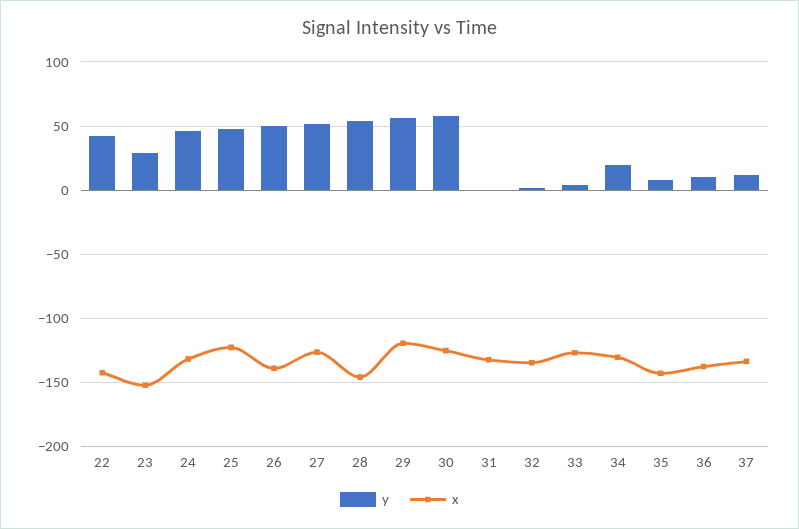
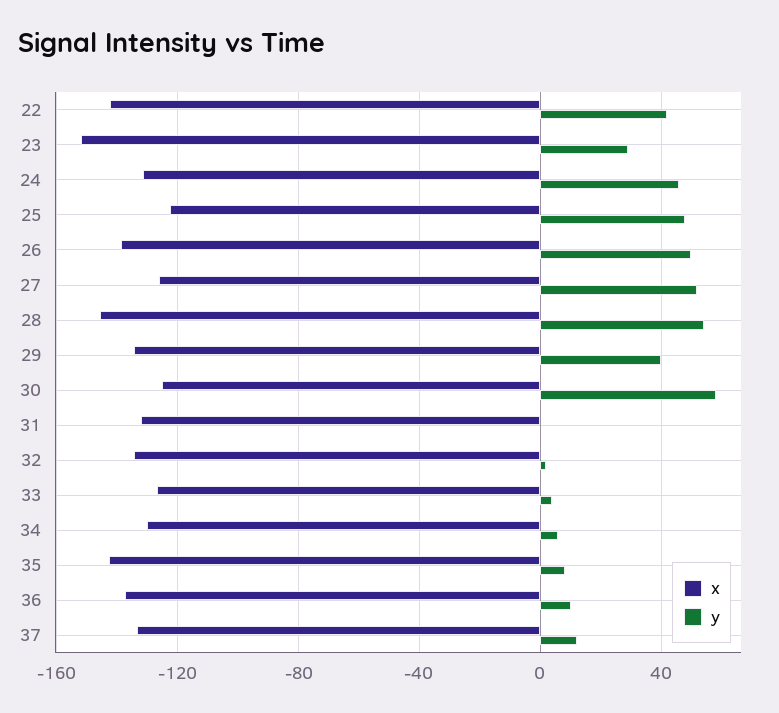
  {
    "y": {
      "22": 40,
      "23": 30,
      "24": 45,
      "25": 50,
      "26": 50,
      "27": 50,
      "28": 55,
-     "29": 55,
+     "29": 40,
      "30": 60,
      "31": 0,
      "32": 0,
      "33": 5,
-     "34": 20,
+     "34": 5,
      "35": 10,
      "36": 10,
      "37": 10
    },
    "x": {
      "22": -140,
      "23": -150,
      "24": -130,
      "25": -125,
      "26": -140,
      "27": -125,
      "28": -145,
-     "29": -120,
+     "29": -135,
      "30": -125,
      "31": -130,
      "32": -135,
      "33": -125,
      "34": -130,
      "35": -145,
      "36": -140,
      "37": -135
    }
  }

